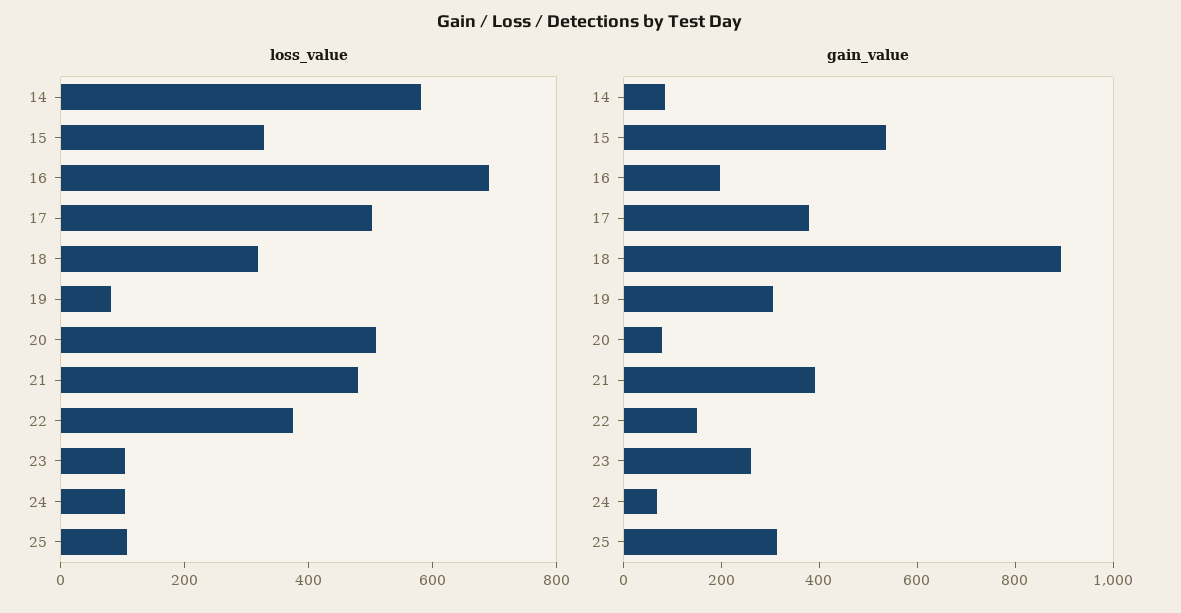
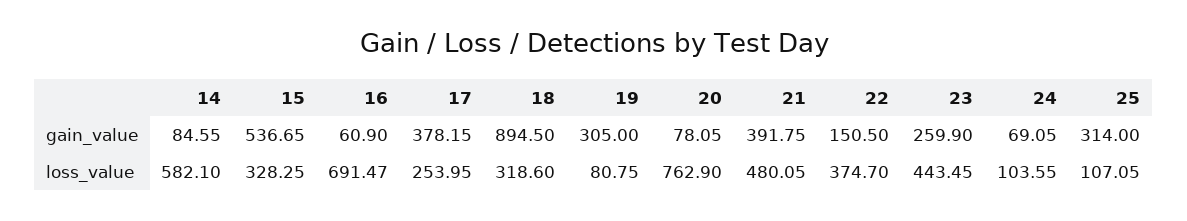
  {
    "loss_value": {
      "14": 582.1,
      "15": 328.25,
      "16": 691.47,
-     "17": 500,
+     "17": 253.95,
      "18": 318.6,
      "19": 80.75,
-     "20": 500,
+     "20": 762.9,
      "21": 480.05,
      "22": 374.7,
-     "23": 100,
+     "23": 443.45,
      "24": 103.55,
      "25": 107.05
    },
    "gain_value": {
      "14": 84.55,
      "15": 536.65,
-     "16": 200,
+     "16": 60.9,
      "17": 378.15,
      "18": 894.5,
      "19": 305,
      "20": 78.05,
      "21": 391.75,
      "22": 150.5,
      "23": 259.9,
      "24": 69.05,
      "25": 314
    }
  }

